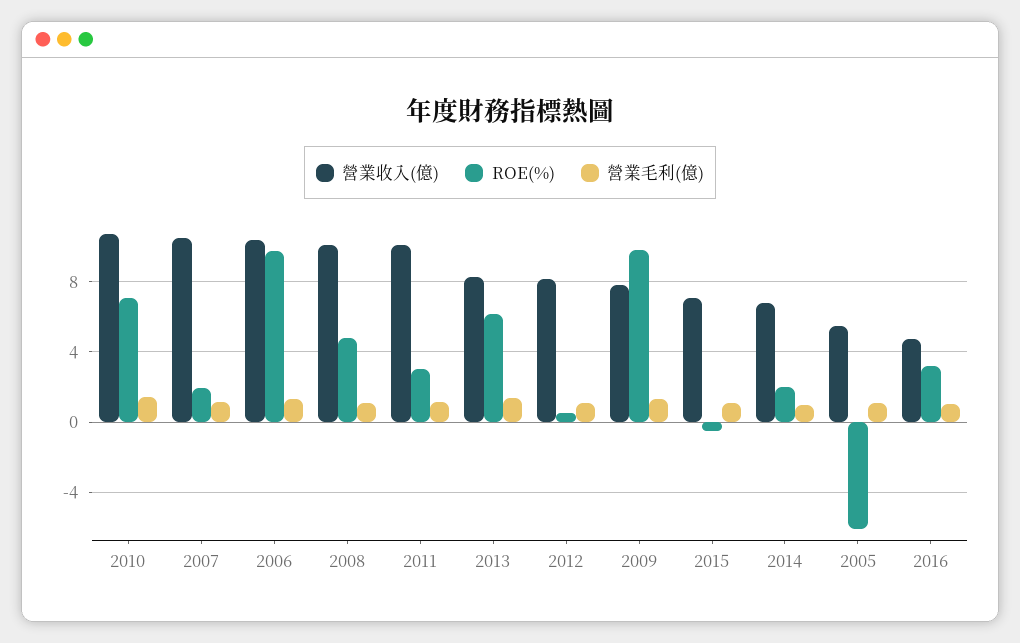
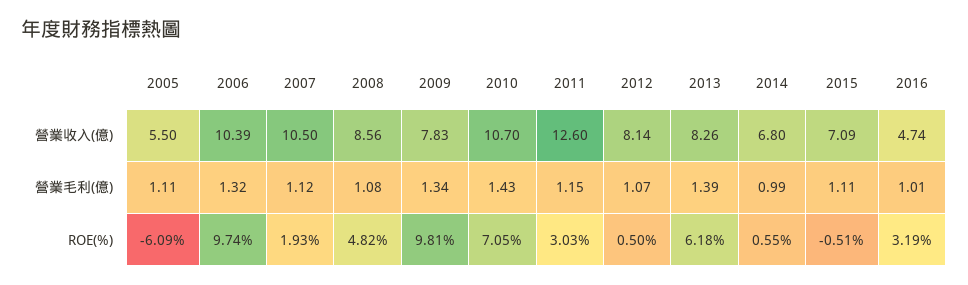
  {
    "營業收入(億)": {
      "2010": 10.7,
      "2007": 10.5,
      "2006": 10.39,
-     "2008": 10,
+     "2008": 8.56,
-     "2011": 10,
+     "2011": 12.6,
      "2013": 8.26,
      "2012": 8.14,
      "2009": 7.83,
      "2015": 7.09,
      "2014": 6.8,
      "2005": 5.5,
      "2016": 4.74
    },
    "ROE(%)": {
      "2010": 7.05,
      "2007": 1.93,
      "2006": 9.74,
      "2008": 4.82,
      "2011": 3.03,
      "2013": 6.18,
      "2012": 0.5,
      "2009": 9.81,
      "2015": -0.51,
-     "2014": 2,
+     "2014": 0.55,
      "2005": -6.09,
      "2016": 3.19
    },
    "營業毛利(億)": {
      "2010": 1.43,
      "2007": 1.12,
      "2006": 1.32,
      "2008": 1.08,
      "2011": 1.15,
      "2013": 1.39,
      "2012": 1.07,
      "2009": 1.34,
      "2015": 1.11,
      "2014": 0.99,
      "2005": 1.11,
      "2016": 1.01
    }
  }

